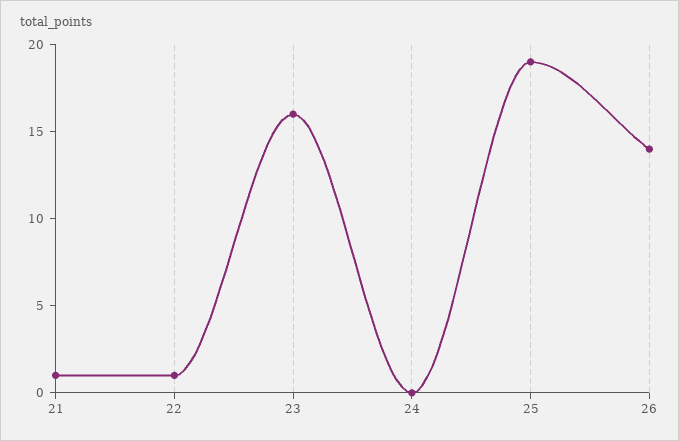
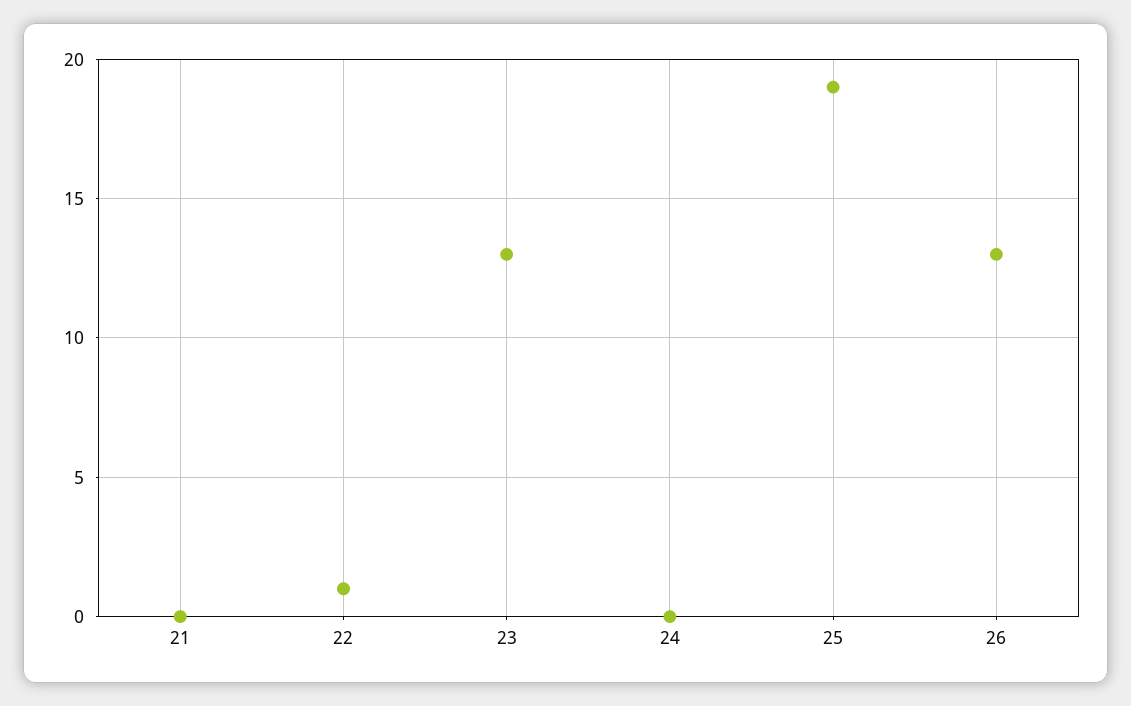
  {
-   "21": 1,
+   "21": 0,
    "22": 1,
-   "23": 16,
+   "23": 13,
    "24": 0,
    "25": 19,
-   "26": 14
+   "26": 13
  }

